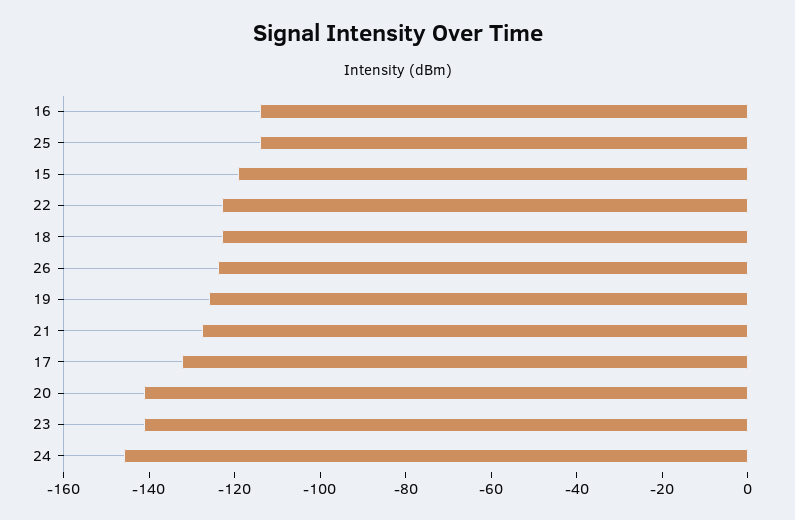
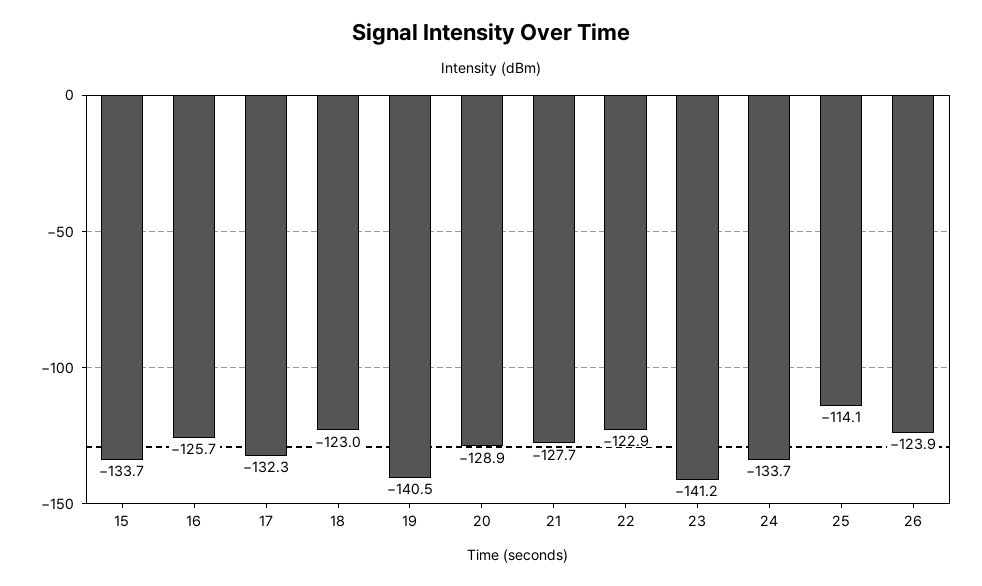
  {
-   "16": -115,
+   "16": -125.7,
    "25": -114.1,
-   "15": -120,
+   "15": -133.7,
    "22": -122.9,
    "18": -123,
    "26": -123.9,
-   "19": -125,
+   "19": -140.5,
    "21": -127.7,
    "17": -132.3,
-   "20": -140,
+   "20": -128.9,
    "23": -141.2,
-   "24": -145
+   "24": -133.7
  }

